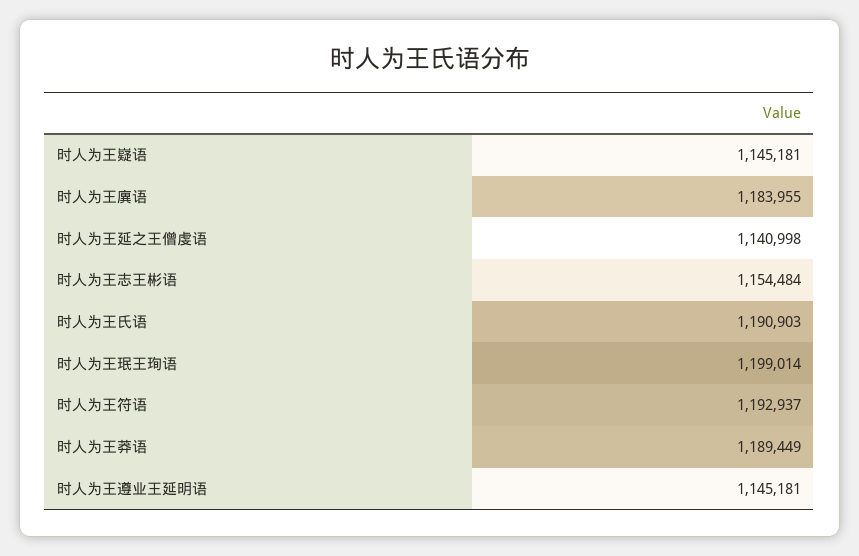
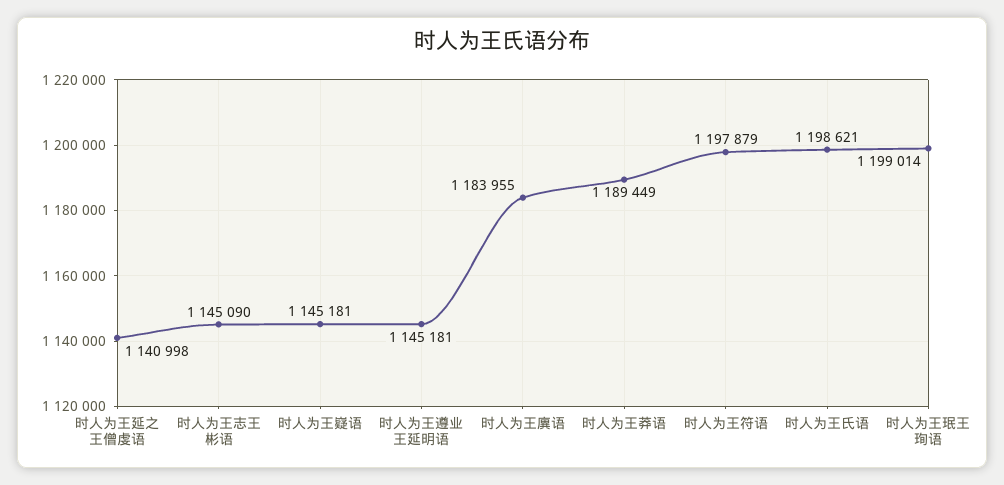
  {
    "时人为王嶷语": 1145181,
    "时人为王廙语": 1183955,
    "时人为王延之王僧虔语": 1140998,
-   "时人为王志王彬语": 1154484,
+   "时人为王志王彬语": 1145090,
-   "时人为王氏语": 1190903,
+   "时人为王氏语": 1198621,
    "时人为王珉王珣语": 1199014,
-   "时人为王符语": 1192937,
+   "时人为王符语": 1197879,
    "时人为王莽语": 1189449,
    "时人为王遵业王延明语": 1145181
  }

